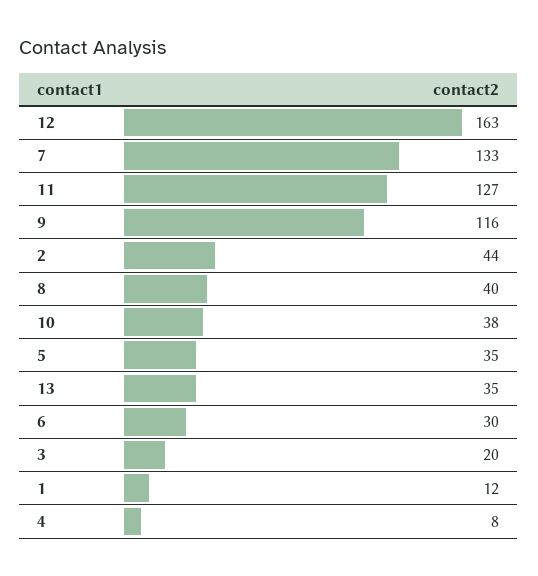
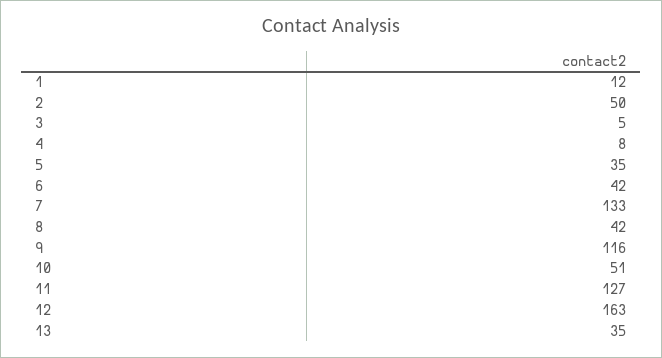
  {
    "12": 163,
    "7": 133,
    "11": 127,
    "9": 116,
-   "2": 44,
+   "2": 50,
-   "8": 40,
+   "8": 42,
-   "10": 38,
+   "10": 51,
    "5": 35,
    "13": 35,
-   "6": 30,
+   "6": 42,
-   "3": 20,
+   "3": 5,
    "1": 12,
    "4": 8
  }

